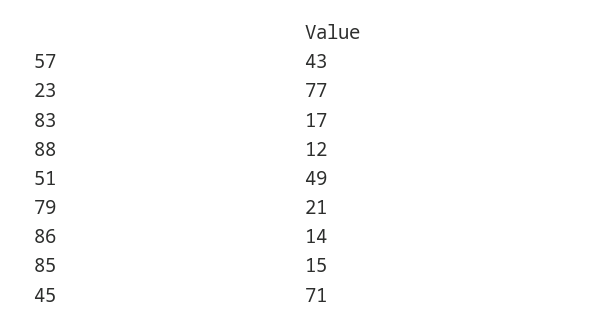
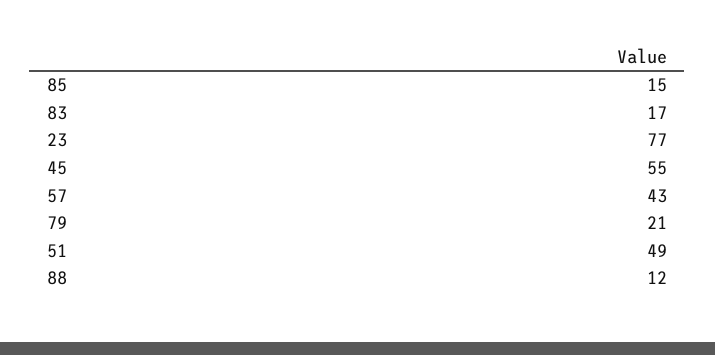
  {
    "57": 43,
    "23": 77,
    "83": 17,
    "88": 12,
    "51": 49,
    "79": 21,
-   "86": 14,
    "85": 15,
-   "45": 71
+   "45": 55
  }

